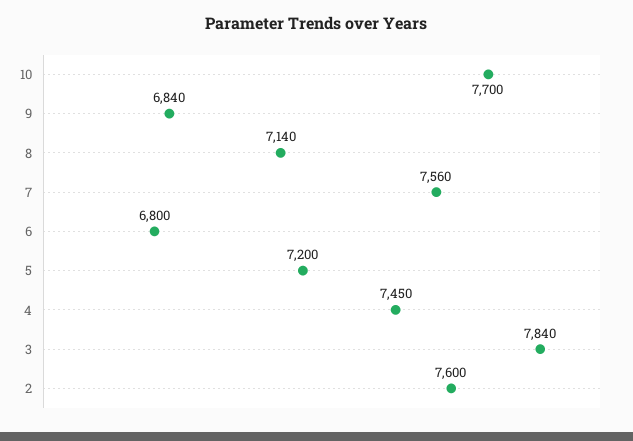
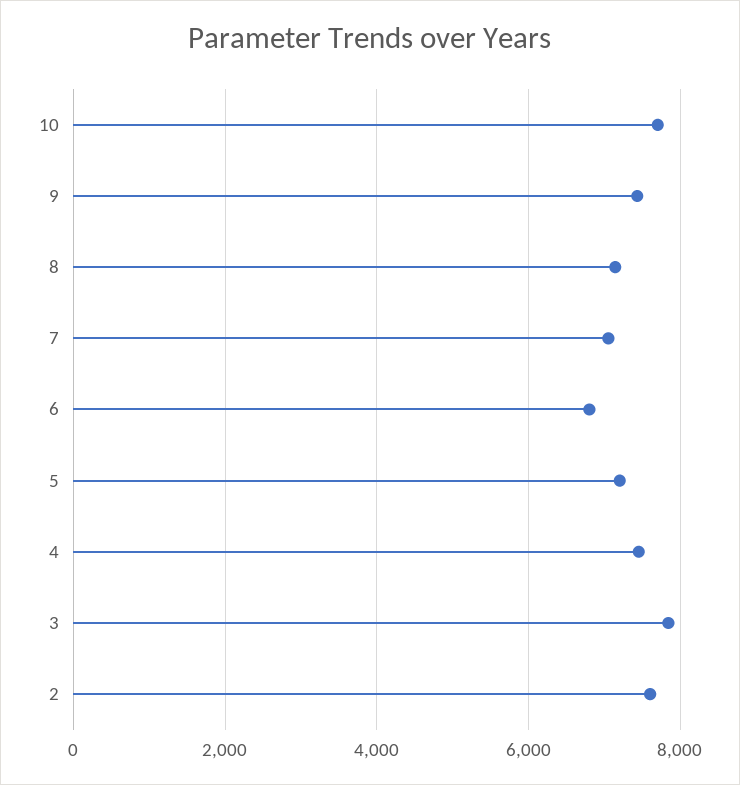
  {
    "10": 7700,
-   "9": 6840,
+   "9": 7400,
    "8": 7140,
-   "7": 7560,
+   "7": 7000,
    "6": 6800,
    "5": 7200,
    "4": 7450,
    "3": 7840,
    "2": 7600
  }

